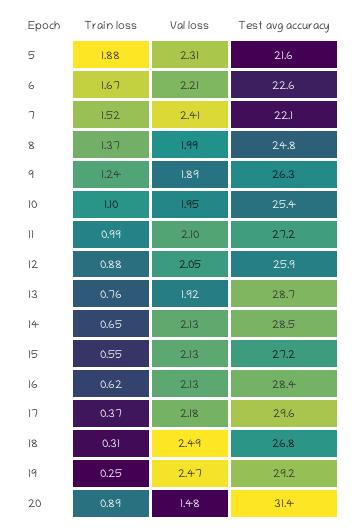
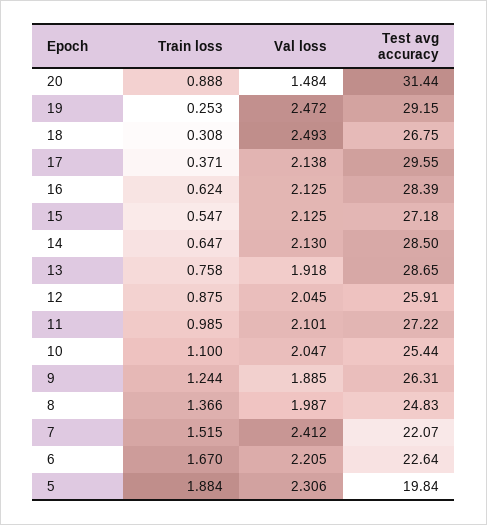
  {
    "Train loss": {
      "5": 1.884,
      "6": 1.67,
      "7": 1.515,
      "8": 1.366,
      "9": 1.244,
      "10": 1.1,
      "11": 0.985,
      "12": 0.875,
      "13": 0.758,
      "14": 0.647,
      "15": 0.547,
      "16": 0.624,
      "17": 0.371,
      "18": 0.308,
      "19": 0.253,
      "20": 0.888
    },
    "Val loss": {
      "5": 2.306,
      "6": 2.205,
      "7": 2.412,
      "8": 1.987,
      "9": 1.885,
-     "10": 1.95,
+     "10": 2.047,
      "11": 2.101,
      "12": 2.045,
      "13": 1.918,
      "14": 2.13,
      "15": 2.125,
      "16": 2.125,
-     "17": 2.18,
+     "17": 2.138,
      "18": 2.493,
      "19": 2.472,
      "20": 1.484
    },
    "Test avg accuracy": {
-     "5": 21.6,
+     "5": 19.84,
      "6": 22.64,
      "7": 22.07,
      "8": 24.83,
      "9": 26.31,
      "10": 25.44,
      "11": 27.22,
      "12": 25.91,
      "13": 28.65,
      "14": 28.5,
      "15": 27.18,
      "16": 28.39,
      "17": 29.55,
      "18": 26.75,
      "19": 29.15,
      "20": 31.44
    }
  }

